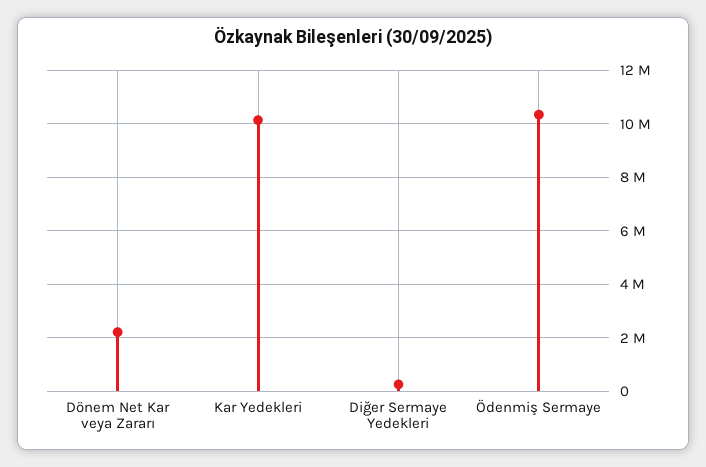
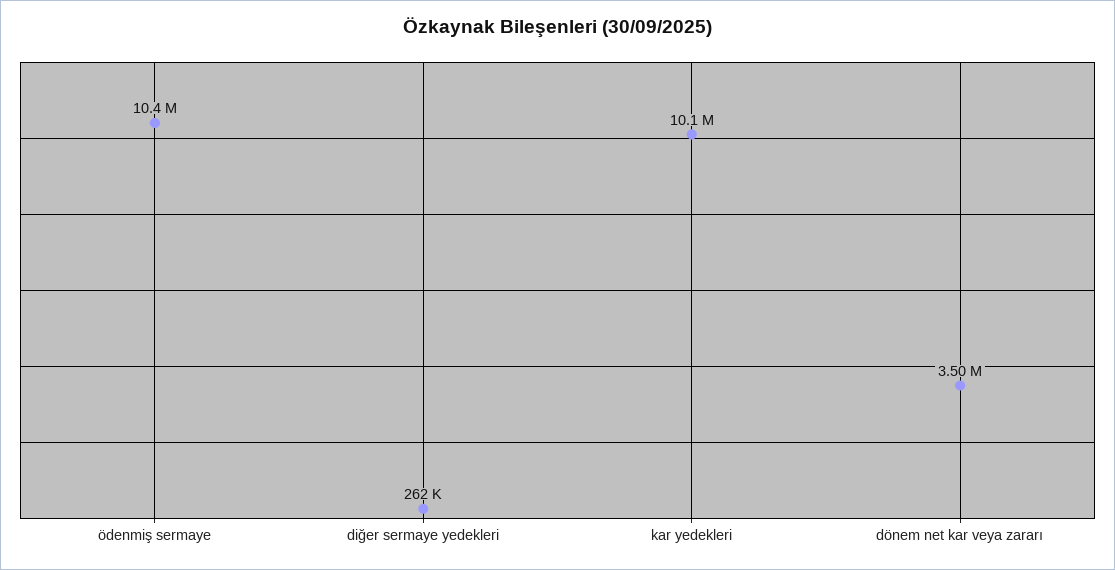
  {
-   "Dönem Net Kar veya Zararı": 2250000,
+   "Dönem Net Kar veya Zararı": 3500000,
    "Kar Yedekleri": 10100000,
    "Diğer Sermaye Yedekleri": 262000,
    "Ödenmiş Sermaye": 10400000
  }

